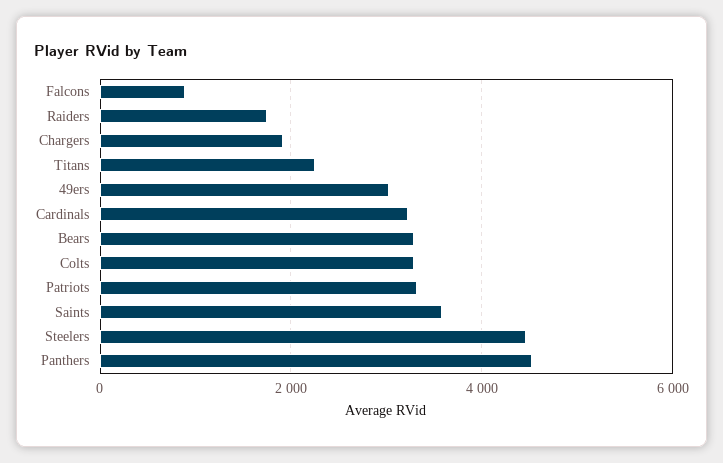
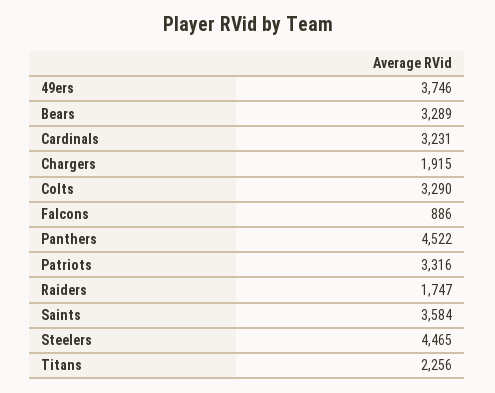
  {
    "Falcons": 886,
    "Raiders": 1747,
    "Chargers": 1915,
    "Titans": 2256,
-   "49ers": 3000,
+   "49ers": 3746,
    "Cardinals": 3231,
    "Bears": 3289,
    "Colts": 3290,
    "Patriots": 3316,
    "Saints": 3584,
    "Steelers": 4465,
    "Panthers": 4522
  }

